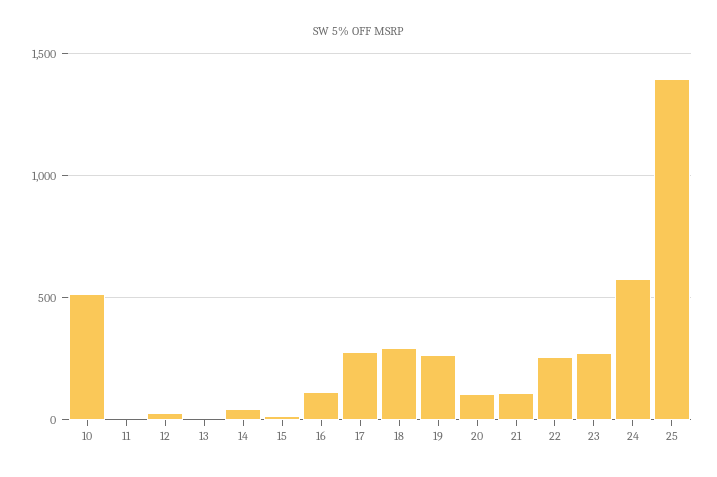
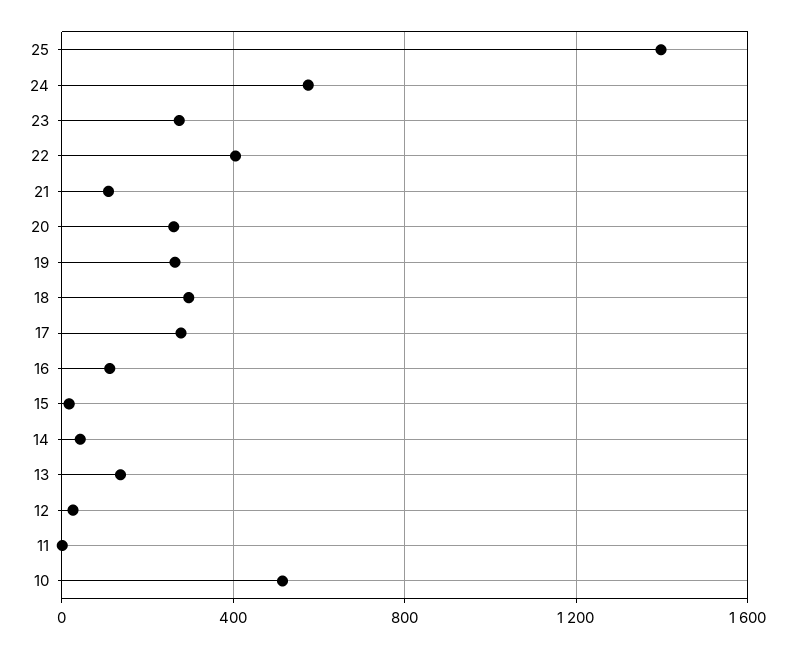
  {
    "10": 500,
    "11": 0,
    "12": 50,
-   "13": 0,
+   "13": 150,
    "14": 50,
    "15": 0,
    "16": 100,
    "17": 300,
    "18": 300,
    "19": 250,
-   "20": 100,
+   "20": 250,
    "21": 100,
-   "22": 250,
+   "22": 400,
    "23": 250,
    "24": 600,
    "25": 1400
  }

